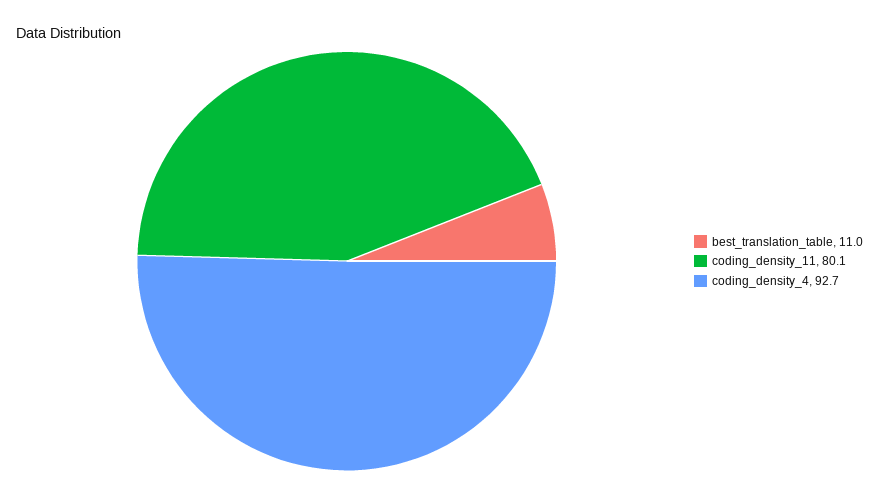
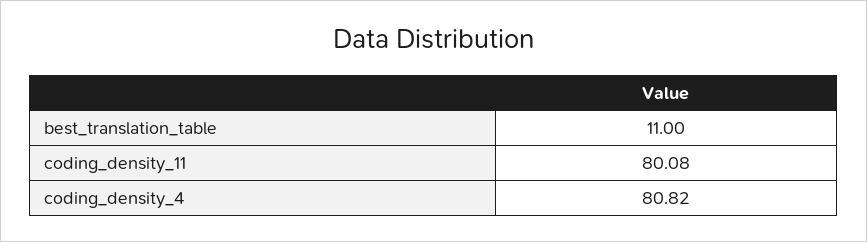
  {
    "best_translation_table": 11,
    "coding_density_11": 80.08,
-   "coding_density_4": 92.7
+   "coding_density_4": 80.82
  }

